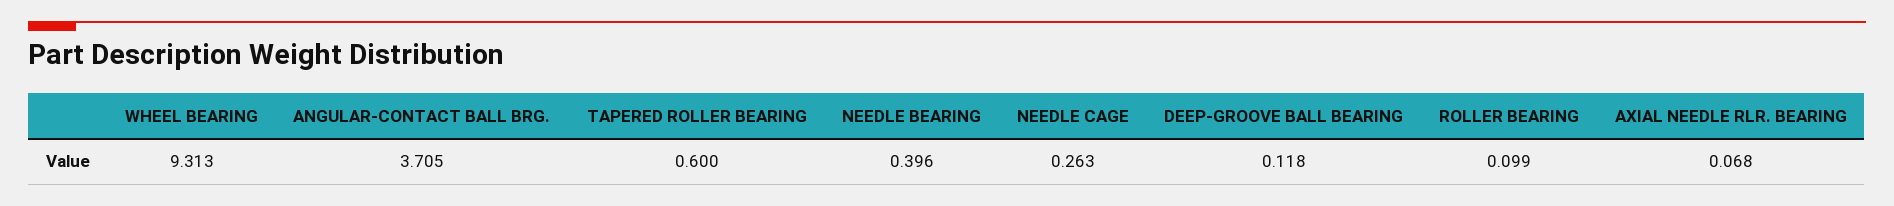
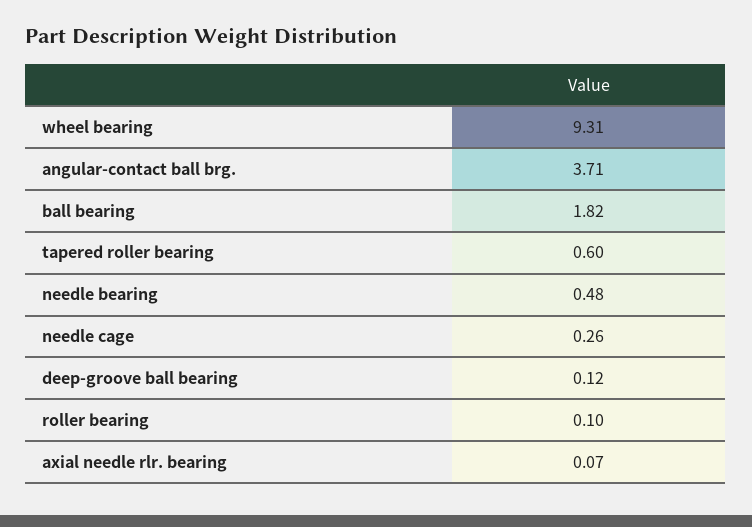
  {
    "WHEEL BEARING": 9.313,
    "ANGULAR-CONTACT BALL BRG.": 3.705,
    "TAPERED ROLLER BEARING": 0.6,
-   "NEEDLE BEARING": 0.396,
+   "NEEDLE BEARING": 0.48,
    "NEEDLE CAGE": 0.263,
    "DEEP-GROOVE BALL BEARING": 0.118,
    "ROLLER BEARING": 0.099,
-   "AXIAL NEEDLE RLR. BEARING": 0.068
+   "AXIAL NEEDLE RLR. BEARING": 0.068,
+   "ball bearing": 1.82
  }

